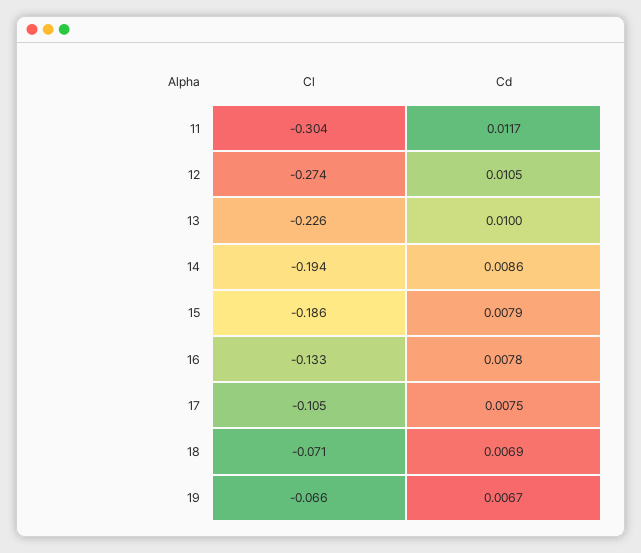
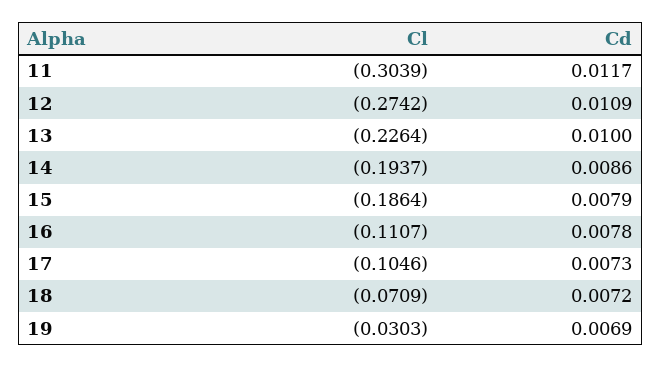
  {
    "Cl": {
      "11": -0.3039,
      "12": -0.2742,
      "13": -0.2264,
      "14": -0.1937,
      "15": -0.1864,
-     "16": -0.133,
+     "16": -0.1107,
      "17": -0.1046,
      "18": -0.0709,
-     "19": -0.066
+     "19": -0.0303
    },
    "Cd": {
      "11": 0.0117,
-     "12": 0.0105,
+     "12": 0.0109,
      "13": 0.01,
      "14": 0.0086,
      "15": 0.0079,
      "16": 0.0078,
-     "17": 0.0075,
+     "17": 0.0073,
-     "18": 0.0069,
+     "18": 0.0072,
-     "19": 0.0067
+     "19": 0.0069
    }
  }

